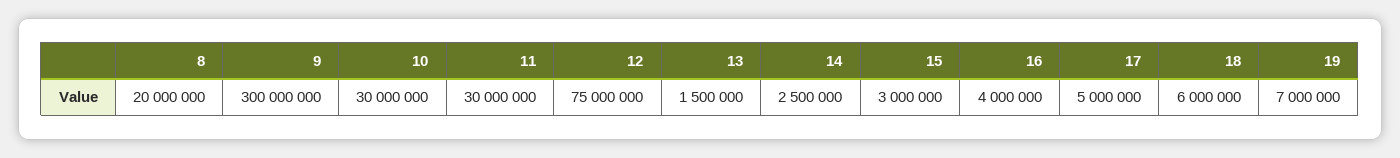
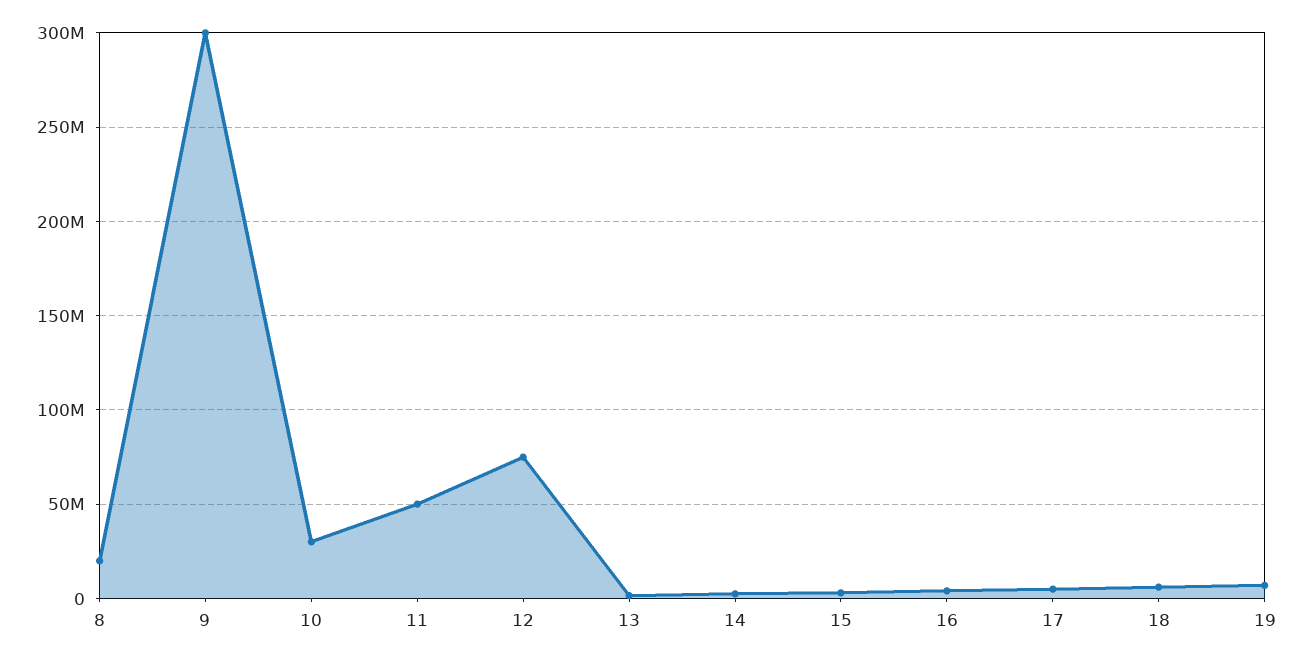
  {
    "8": 20000000,
    "9": 300000000,
    "10": 30000000,
-   "11": 30000000,
+   "11": 50000000,
    "12": 75000000,
    "13": 1500000,
    "14": 2500000,
    "15": 3000000,
    "16": 4000000,
    "17": 5000000,
    "18": 6000000,
    "19": 7000000
  }

